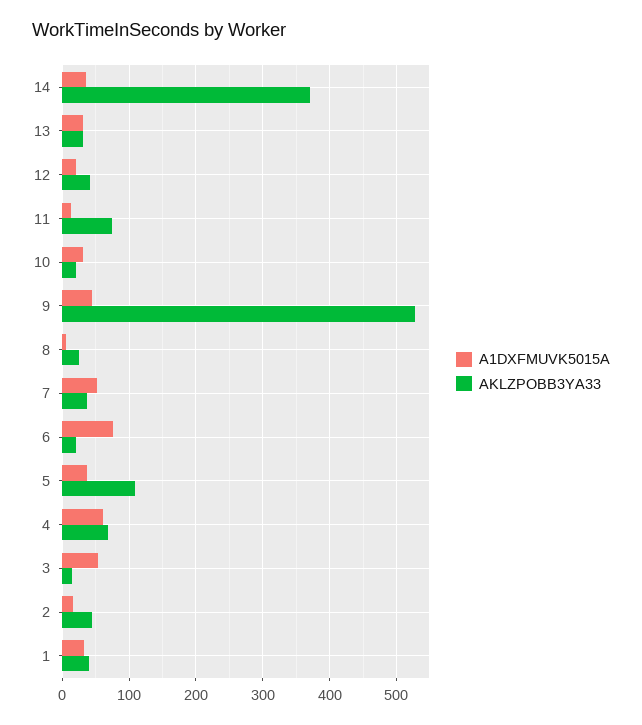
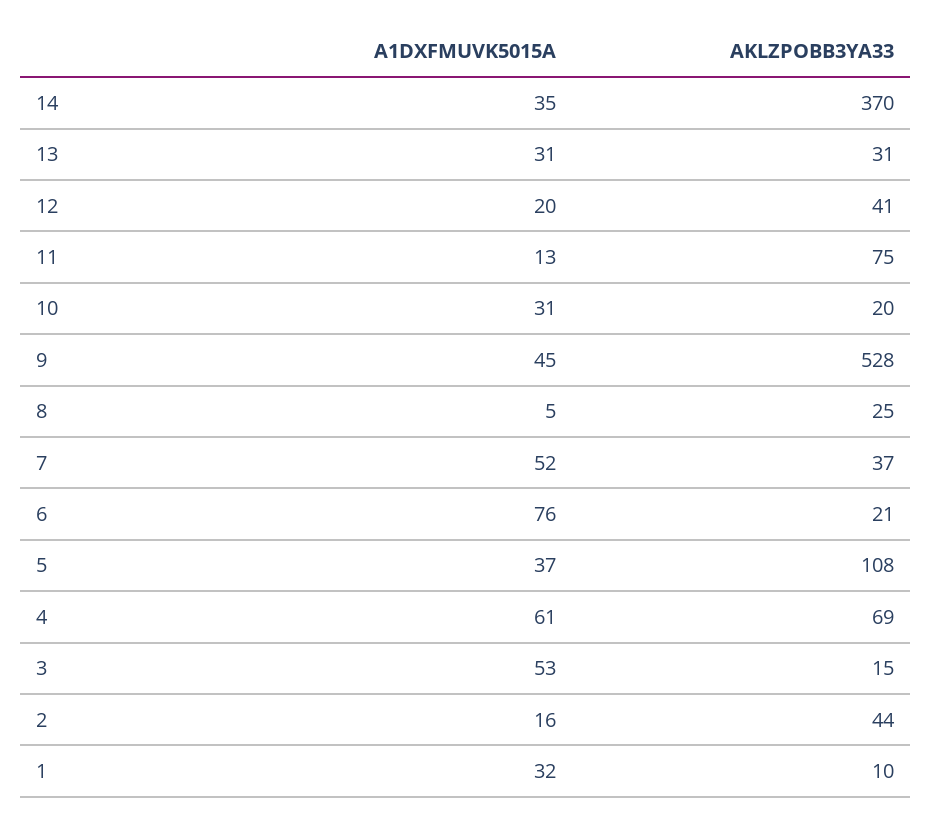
  {
    "A1DXFMUVK5015A": {
      "14": 35,
      "13": 31,
      "12": 20,
      "11": 13,
      "10": 31,
      "9": 45,
      "8": 5,
      "7": 52,
      "6": 76,
      "5": 37,
      "4": 61,
      "3": 53,
      "2": 16,
      "1": 32
    },
    "AKLZPOBB3YA33": {
      "14": 370,
      "13": 31,
      "12": 41,
      "11": 75,
      "10": 20,
      "9": 528,
      "8": 25,
      "7": 37,
      "6": 21,
      "5": 108,
      "4": 69,
      "3": 15,
      "2": 44,
-     "1": 40
+     "1": 10
    }
  }

